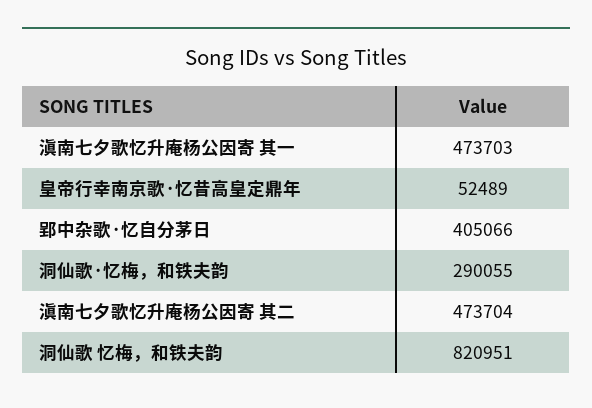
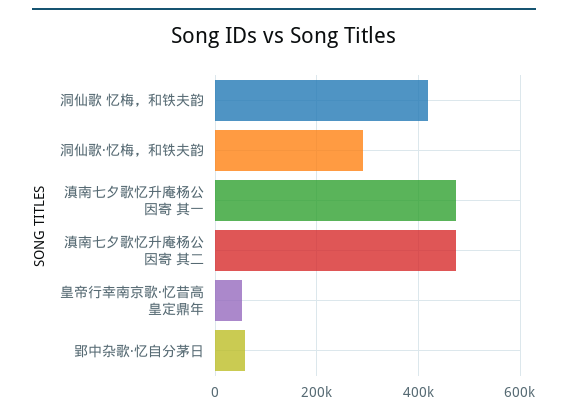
  {
    "滇南七夕歌忆升庵杨公因寄 其一": 473703,
    "皇帝行幸南京歌·忆昔高皇定鼎年": 52489,
-   "郢中杂歌·忆自分茅日": 405066,
+   "郢中杂歌·忆自分茅日": 60000,
    "洞仙歌·忆梅，和铁夫韵": 290055,
    "滇南七夕歌忆升庵杨公因寄 其二": 473704,
-   "洞仙歌 忆梅，和铁夫韵": 820951
+   "洞仙歌 忆梅，和铁夫韵": 420000
  }

